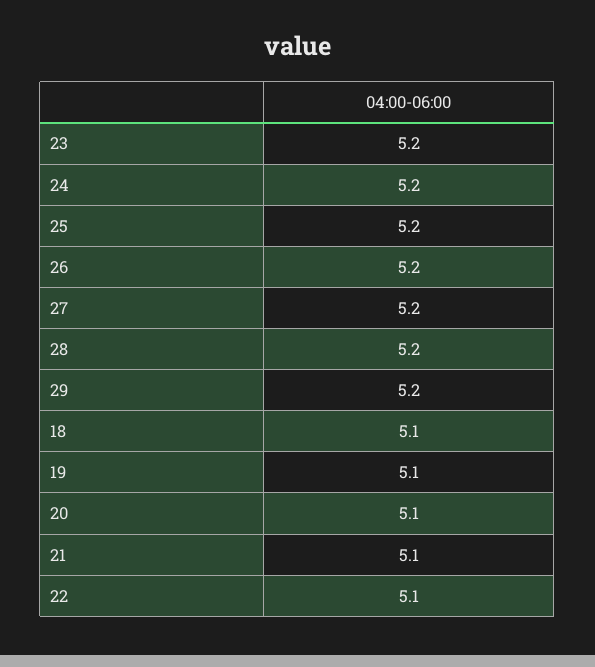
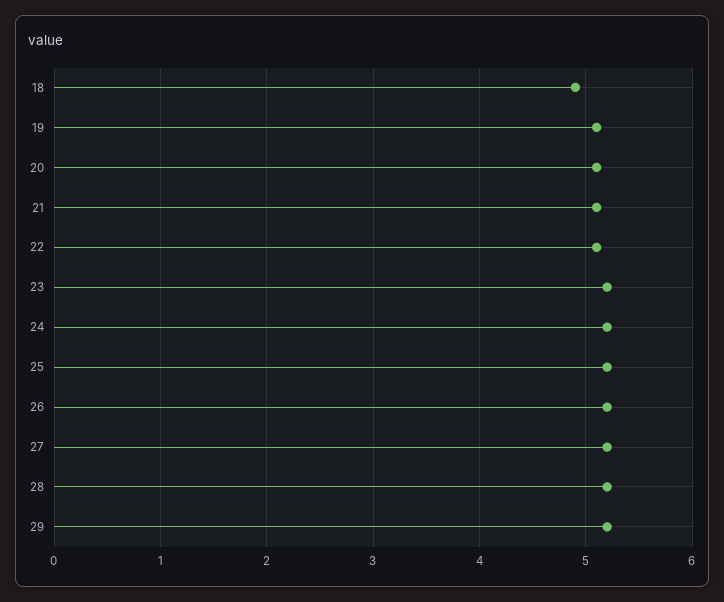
  {
    "23": 5.2,
    "24": 5.2,
    "25": 5.2,
    "26": 5.2,
    "27": 5.2,
    "28": 5.2,
    "29": 5.2,
-   "18": 5.1,
+   "18": 4.9,
    "19": 5.1,
    "20": 5.1,
    "21": 5.1,
    "22": 5.1
  }

